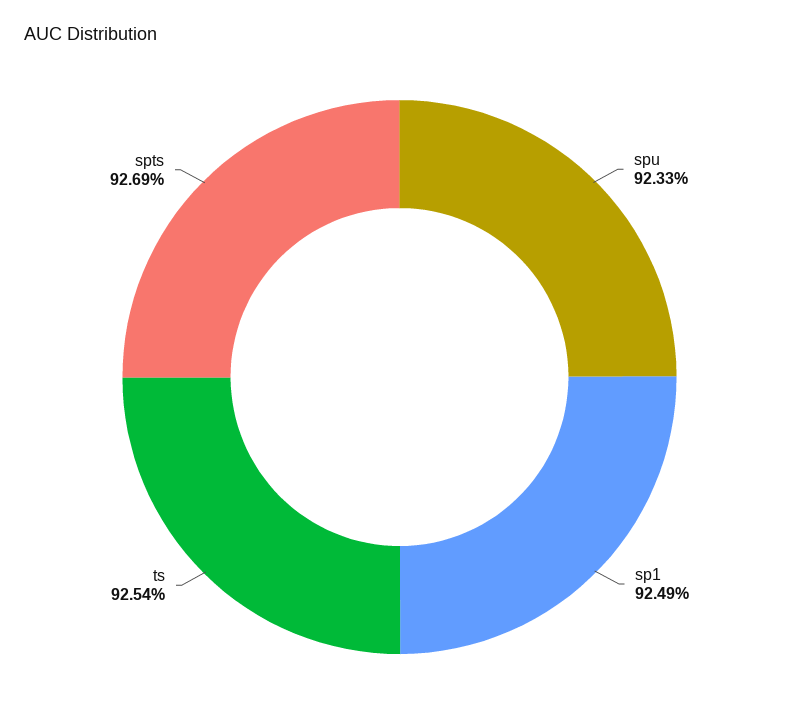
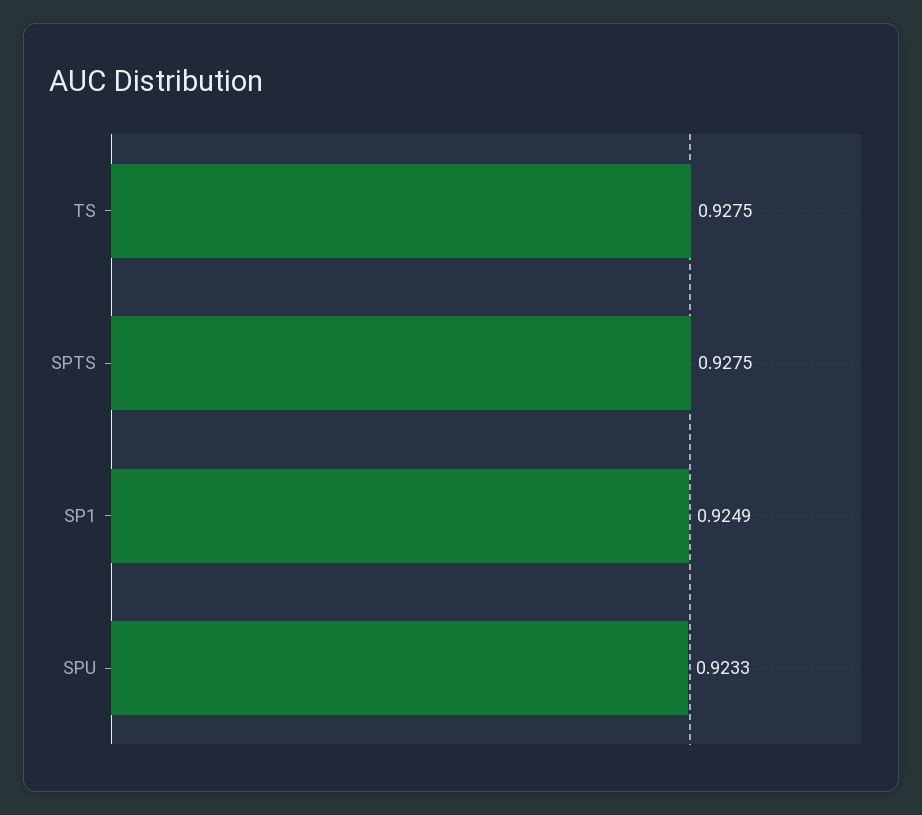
  {
    "spu": 0.9233,
    "sp1": 0.9249,
-   "ts": 0.9254,
+   "ts": 0.9275,
-   "spts": 0.9269
+   "spts": 0.9275
  }

